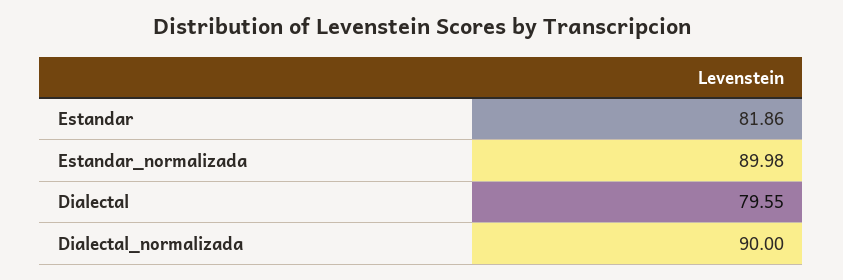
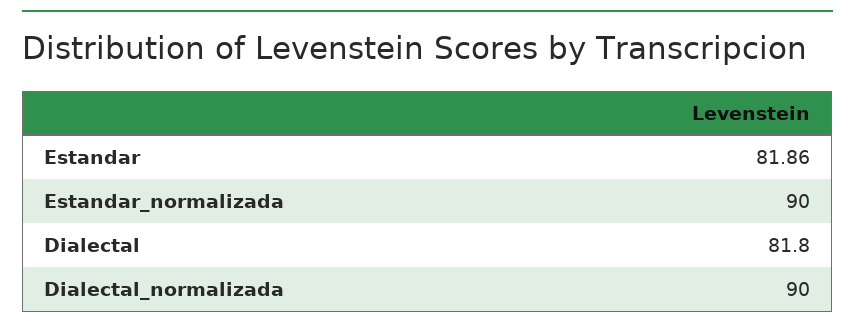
  {
    "Estandar": 81.86,
-   "Estandar_normalizada": 89.98,
+   "Estandar_normalizada": 90,
-   "Dialectal": 79.55,
+   "Dialectal": 81.8,
    "Dialectal_normalizada": 90
  }

